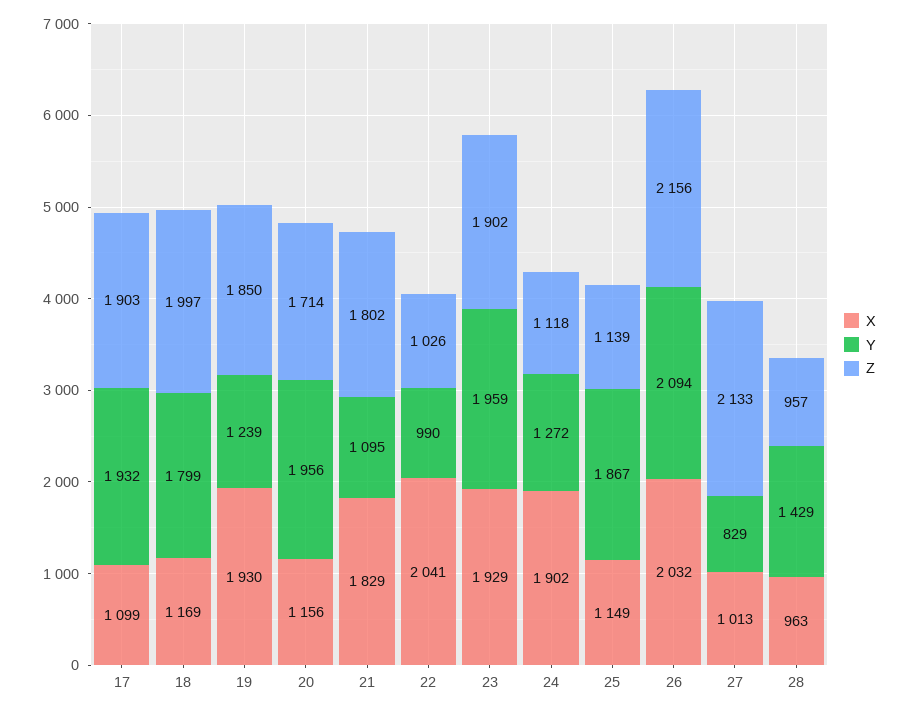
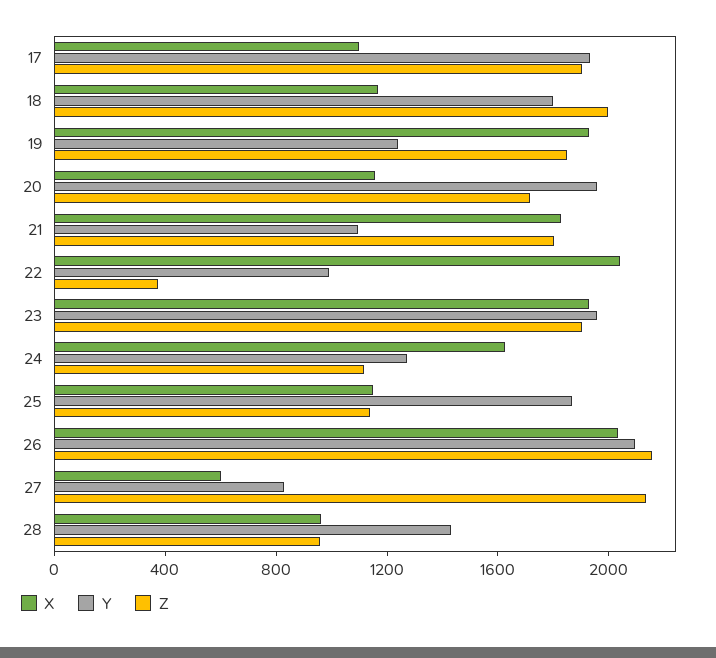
  {
    "X": {
      "17": 1099,
      "18": 1169,
      "19": 1930,
      "20": 1156,
      "21": 1829,
      "22": 2041,
      "23": 1929,
-     "24": 1902,
+     "24": 1600,
      "25": 1149,
      "26": 2032,
-     "27": 1013,
+     "27": 600,
      "28": 963
    },
    "Y": {
      "17": 1932,
      "18": 1799,
      "19": 1239,
      "20": 1956,
      "21": 1095,
      "22": 990,
      "23": 1959,
      "24": 1272,
      "25": 1867,
      "26": 2094,
      "27": 829,
      "28": 1429
    },
    "Z": {
      "17": 1903,
      "18": 1997,
      "19": 1850,
      "20": 1714,
      "21": 1802,
-     "22": 1026,
+     "22": 400,
      "23": 1902,
      "24": 1118,
      "25": 1139,
      "26": 2156,
      "27": 2133,
      "28": 957
    }
  }

